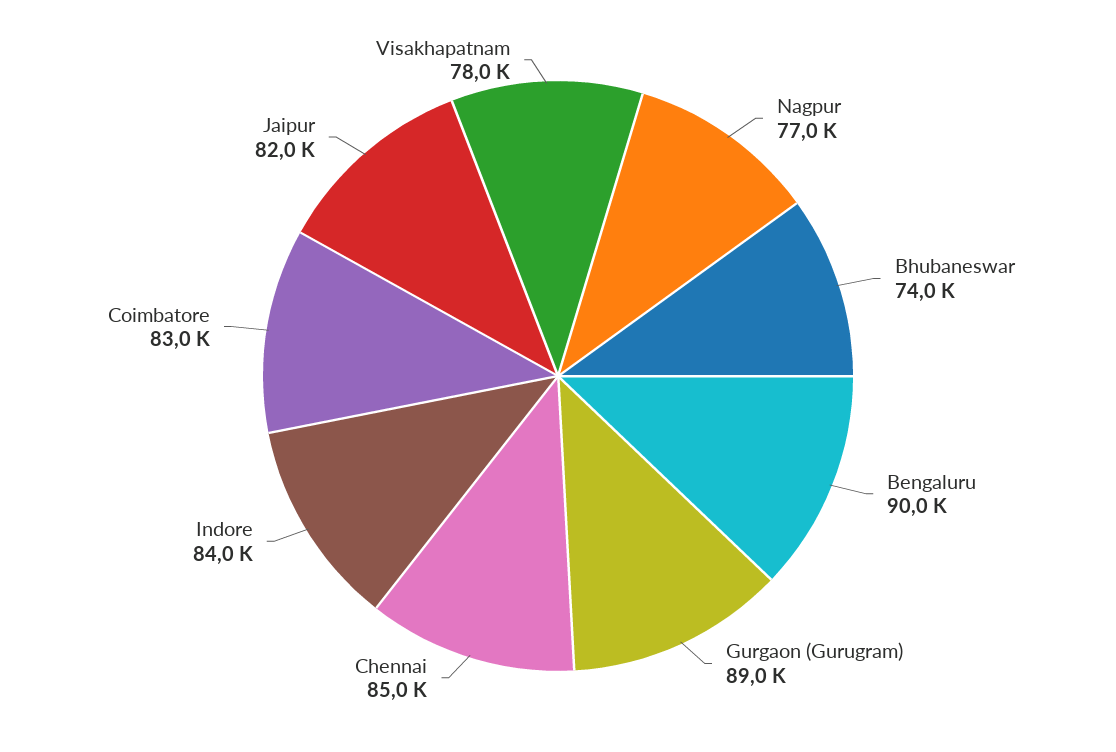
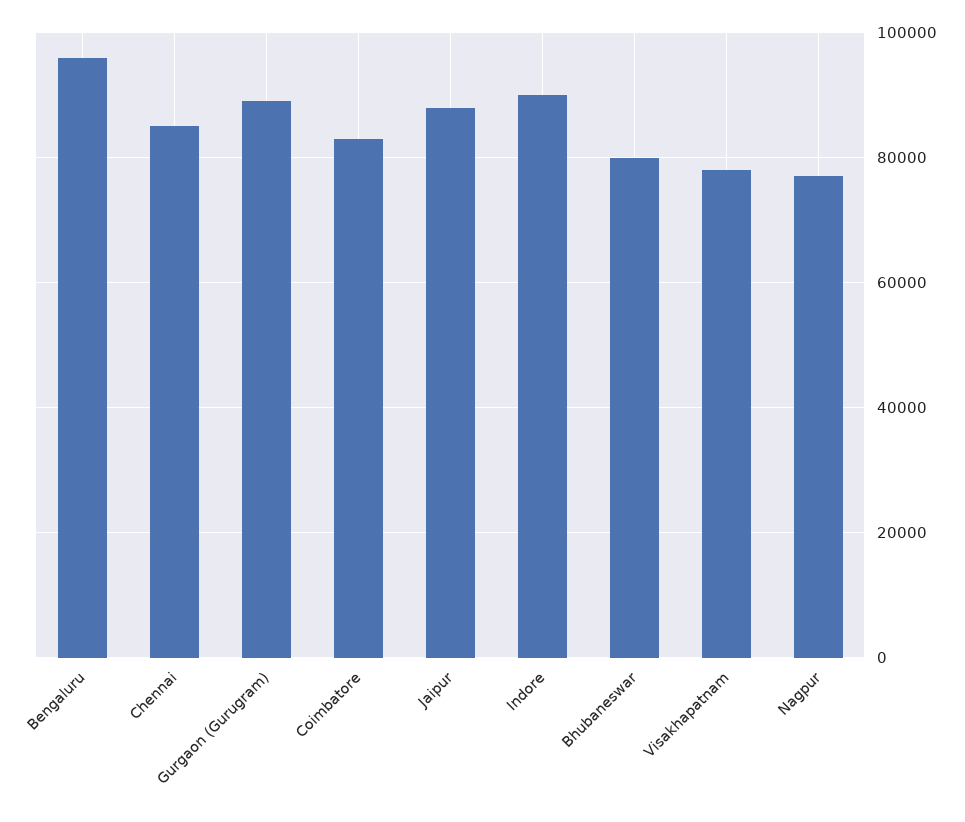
  {
    "Nagpur": 77000,
-   "Bhubaneswar": 74000,
+   "Bhubaneswar": 80000,
-   "Bengaluru": 90000,
+   "Bengaluru": 96000,
    "Gurgaon (Gurugram)": 89000,
    "Chennai": 85000,
-   "Indore": 84000,
+   "Indore": 90000,
    "Coimbatore": 83000,
-   "Jaipur": 82000,
+   "Jaipur": 88000,
    "Visakhapatnam": 78000
  }

